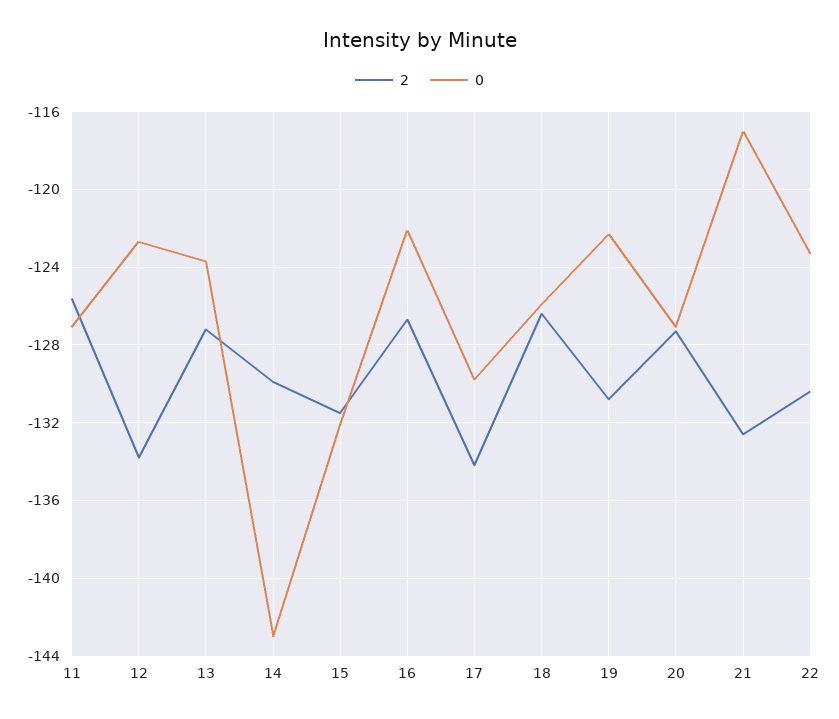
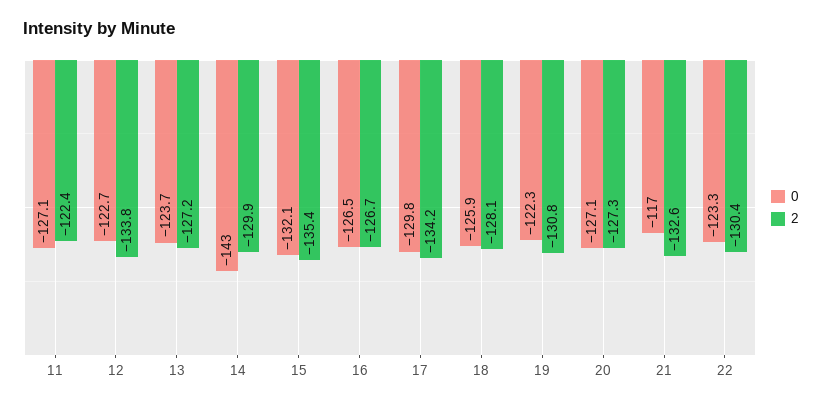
  {
    "2": {
-     "11": -125.5,
+     "11": -122.4,
      "12": -133.8,
      "13": -127.2,
      "14": -129.9,
-     "15": -131.5,
+     "15": -135.4,
      "16": -126.7,
      "17": -134.2,
-     "18": -126.5,
+     "18": -128.1,
      "19": -130.8,
      "20": -127.3,
      "21": -132.6,
      "22": -130.4
    },
    "0": {
      "11": -127.1,
      "12": -122.7,
      "13": -123.7,
      "14": -143,
      "15": -132.1,
-     "16": -122,
+     "16": -126.5,
      "17": -129.8,
      "18": -125.9,
      "19": -122.3,
      "20": -127.1,
      "21": -117,
      "22": -123.3
    }
  }

